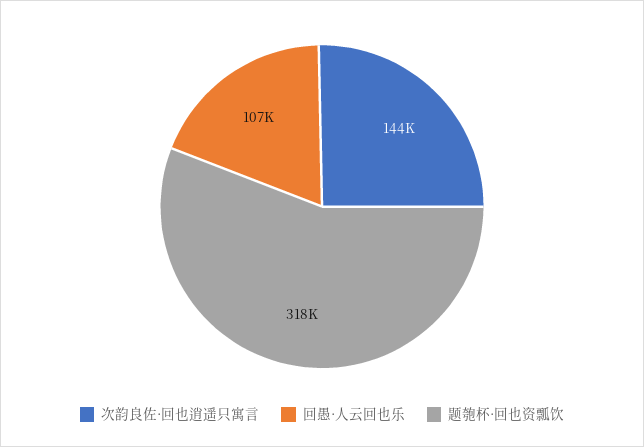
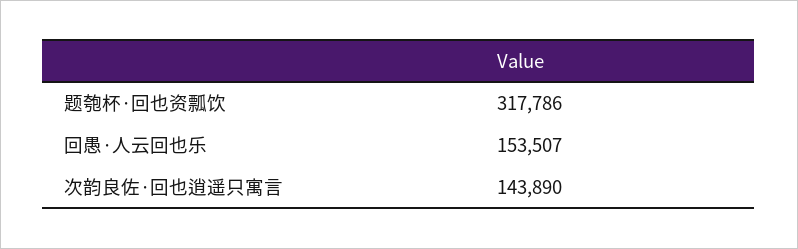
  {
    "次韵良佐·回也逍遥只寓言": 143890,
-   "回愚·人云回也乐": 107000,
+   "回愚·人云回也乐": 153507,
    "题匏杯·回也资瓢饮": 317786
  }

